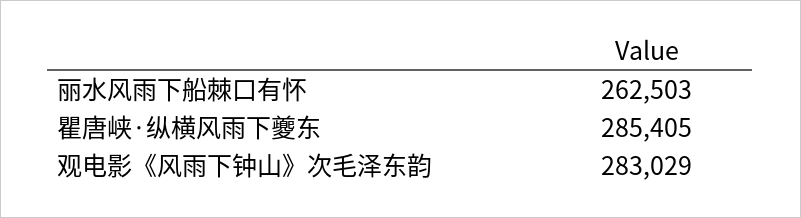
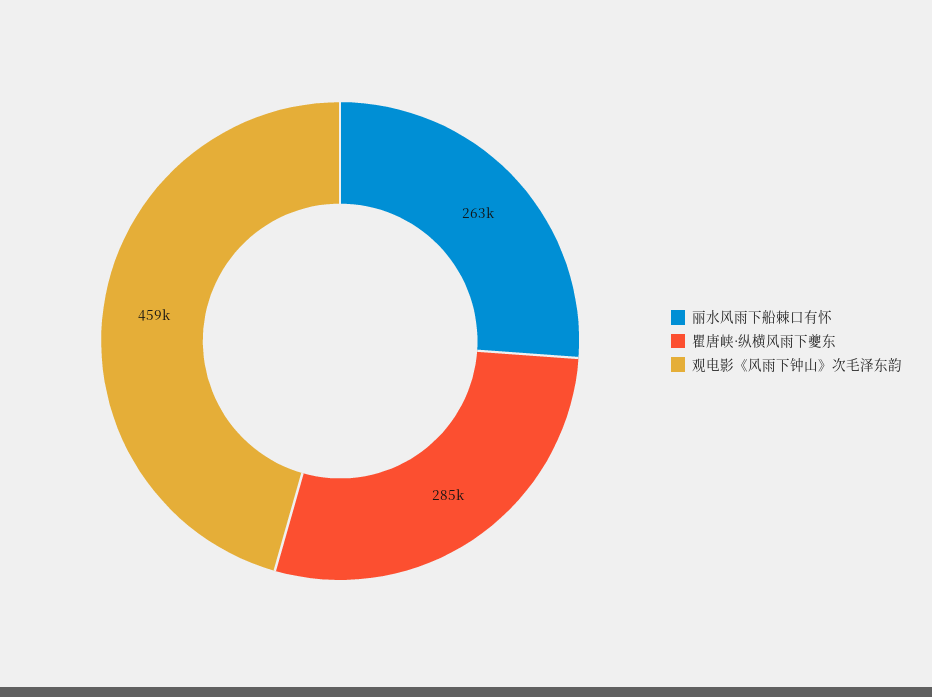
  {
    "丽水风雨下船棘口有怀": 262503,
    "瞿唐峡·纵横风雨下夔东": 285405,
-   "观电影《风雨下钟山》次毛泽东韵": 283029
+   "观电影《风雨下钟山》次毛泽东韵": 459000
  }

